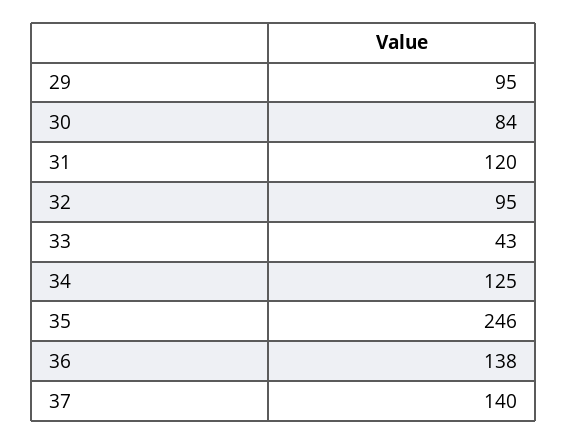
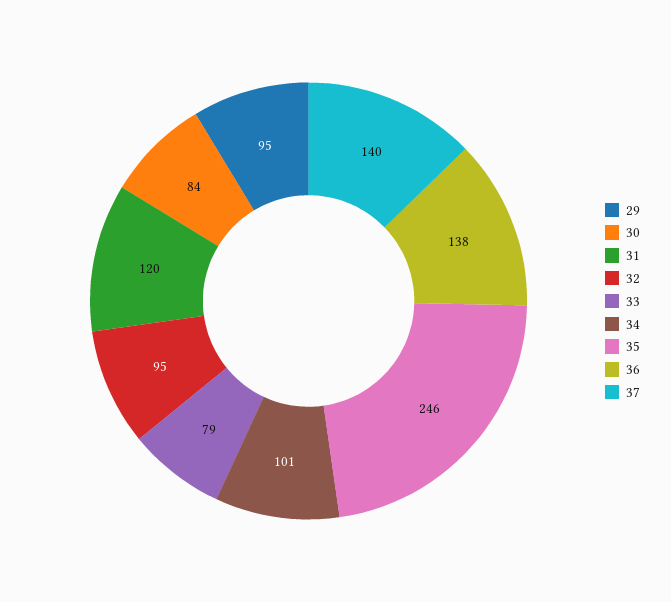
  {
    "29": 95,
    "30": 84,
    "31": 120,
    "32": 95,
-   "33": 43,
+   "33": 79,
-   "34": 125,
+   "34": 101,
    "35": 246,
    "36": 138,
    "37": 140
  }

